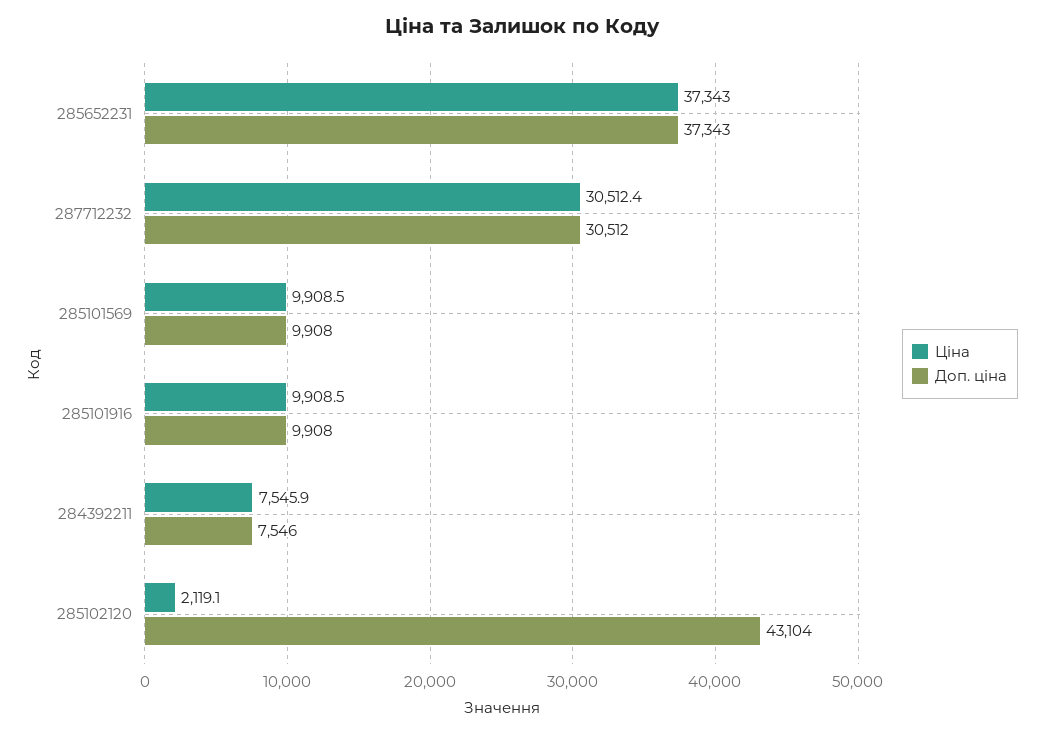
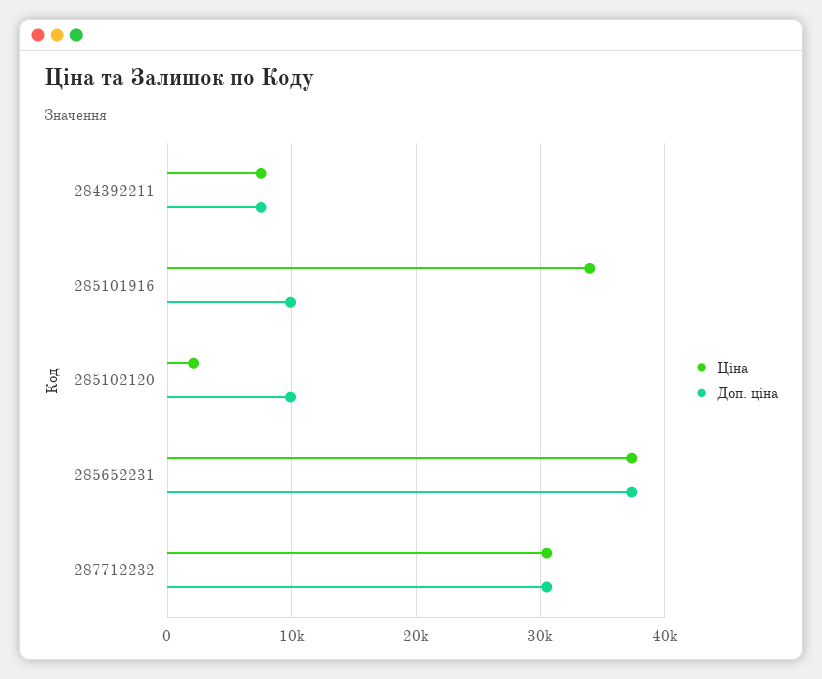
  {
    "Ціна": {
      "285652231": 37343,
      "287712232": 30512.4,
-     "285101569": 9908.5,
-     "285101916": 9908.5,
+     "285101916": 34000,
      "284392211": 7545.9,
      "285102120": 2119.1
    },
    "Доп. ціна": {
      "285652231": 37343,
      "287712232": 30512,
-     "285101569": 9908,
      "285101916": 9908,
      "284392211": 7546,
-     "285102120": 43104
+     "285102120": 10000
    }
  }

